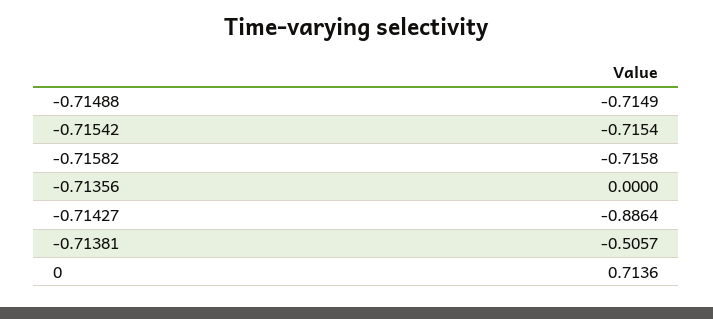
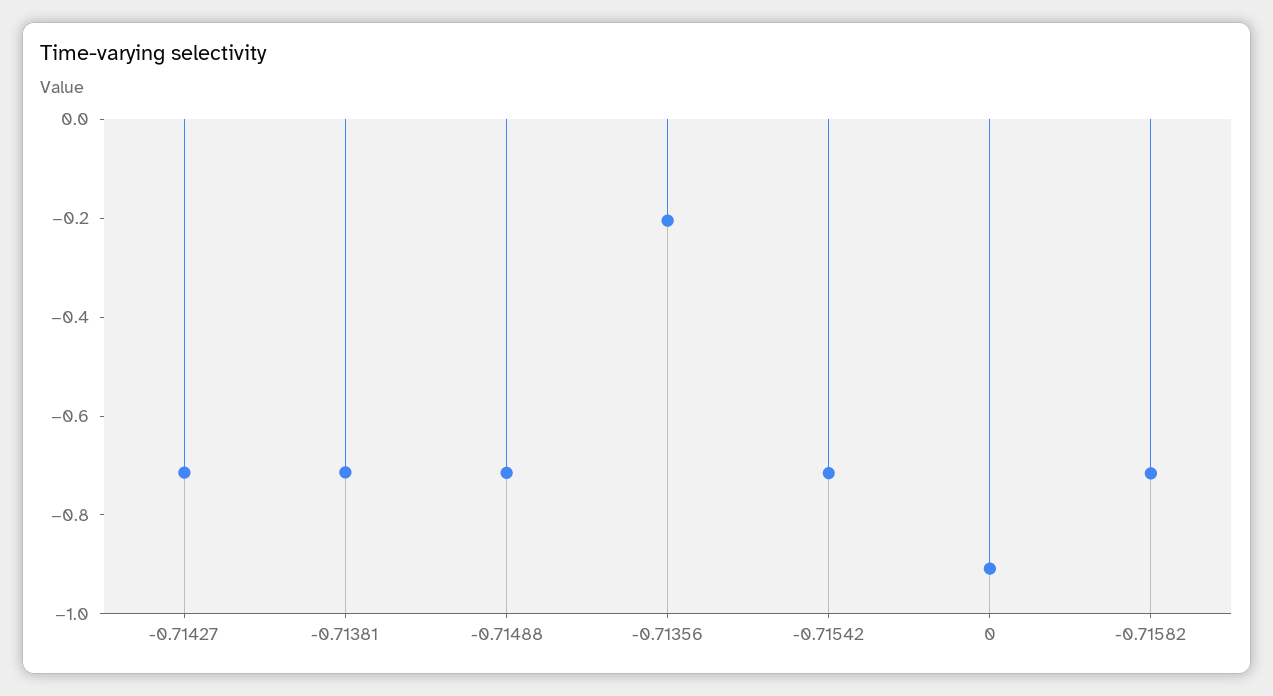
  {
    "-0.71488": -0.7149,
    "-0.71542": -0.7154,
    "-0.71582": -0.7158,
-   "-0.71356": 0,
+   "-0.71356": -0.2,
-   "-0.71427": -0.8864,
+   "-0.71427": -0.7,
-   "-0.71381": -0.5057,
+   "-0.71381": -0.7,
-   "0": 0.7136
+   "0": -0.9
  }

